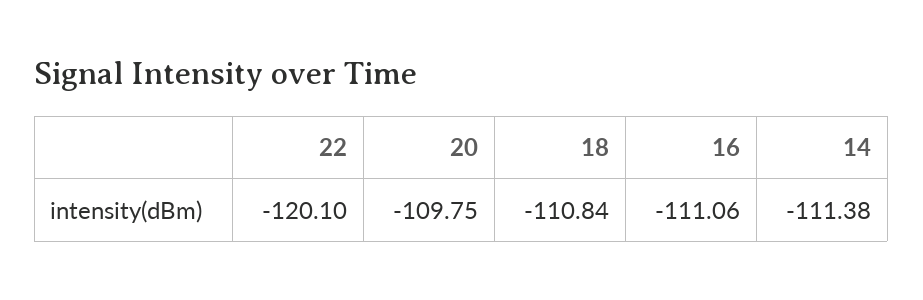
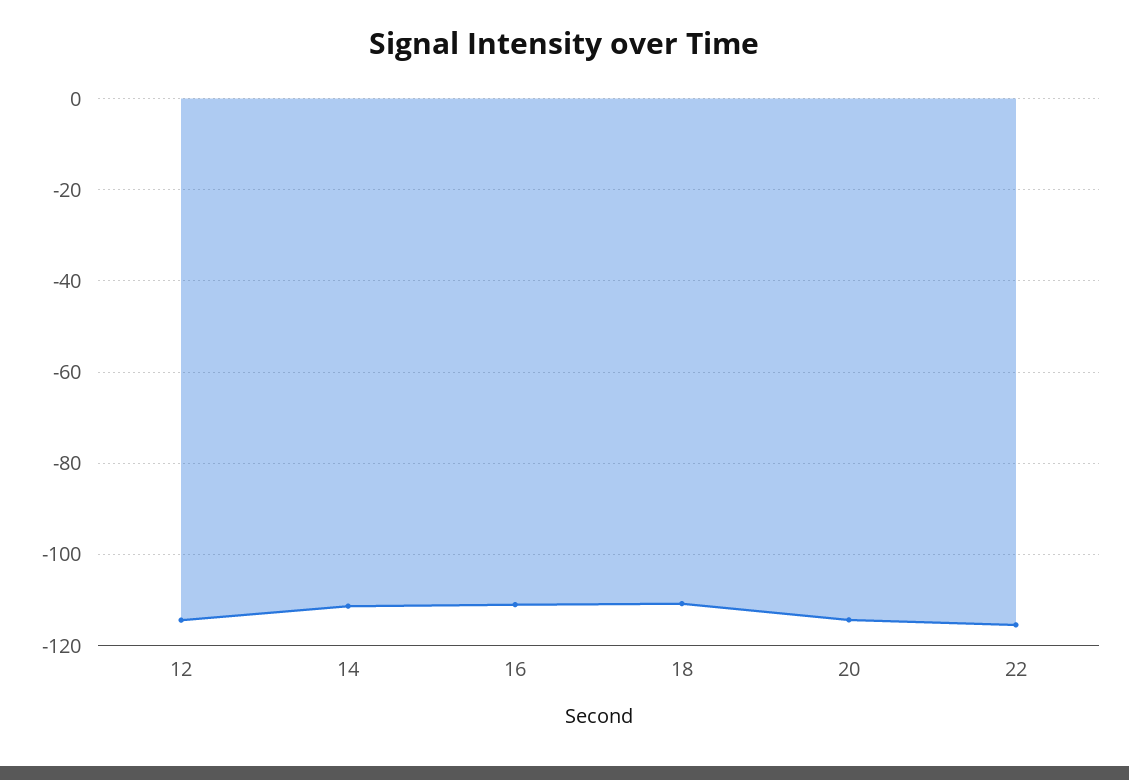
  {
-   "22": -120.1,
+   "22": -116,
-   "20": -109.75,
+   "20": -114,
    "18": -110.84,
    "16": -111.06,
-   "14": -111.38
+   "14": -111.38,
+   "12": -114
  }

